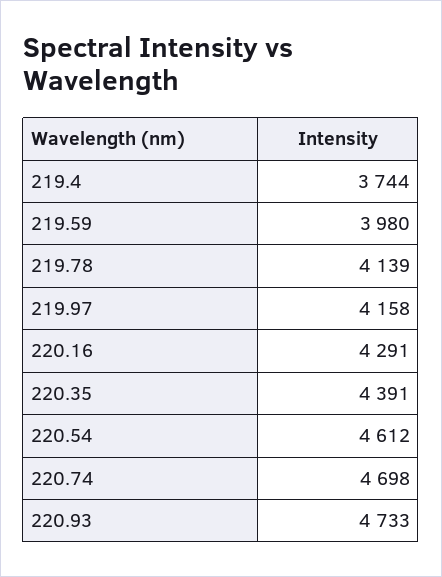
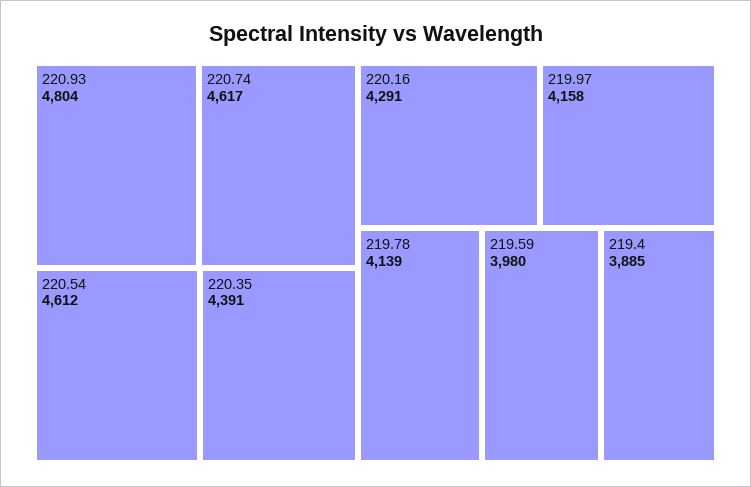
  {
-   "219.4": 3744,
+   "219.4": 3885,
    "219.59": 3980,
    "219.78": 4139,
    "219.97": 4158,
    "220.16": 4291,
    "220.35": 4391,
    "220.54": 4612,
-   "220.74": 4698,
+   "220.74": 4617,
-   "220.93": 4733
+   "220.93": 4804
  }

